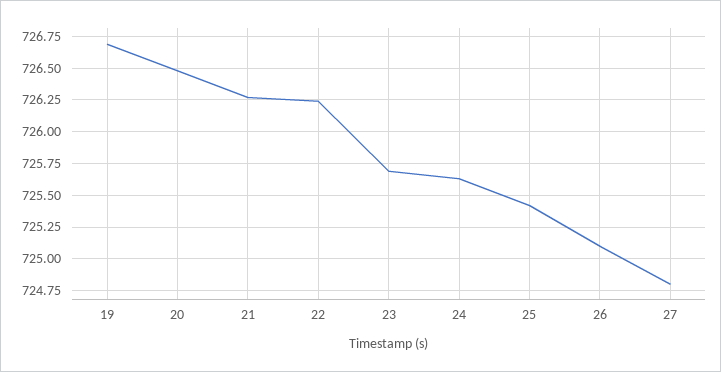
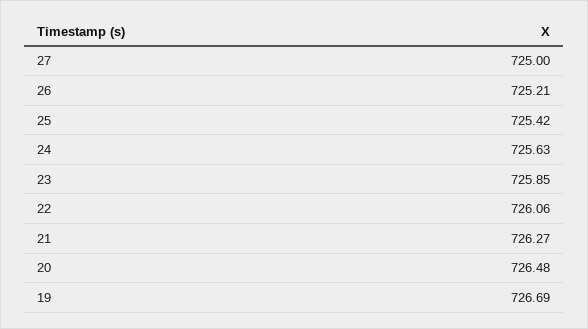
  {
    "19": 726.69,
    "20": 726.48,
    "21": 726.27,
-   "22": 726.25,
+   "22": 726.06,
-   "23": 725.7,
+   "23": 725.85,
    "24": 725.63,
    "25": 725.42,
-   "26": 725.1,
+   "26": 725.21,
-   "27": 724.8
+   "27": 725
  }

